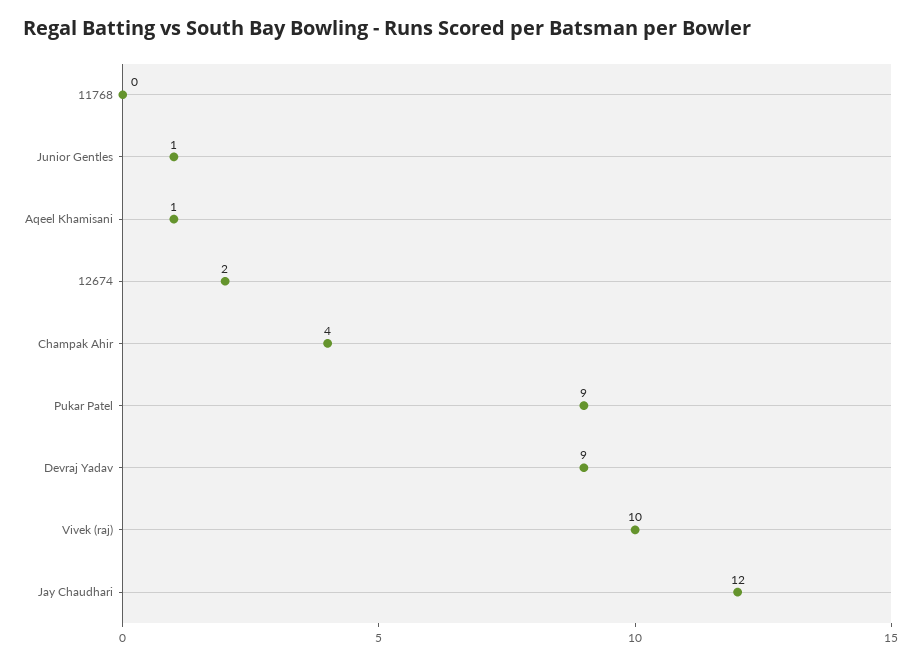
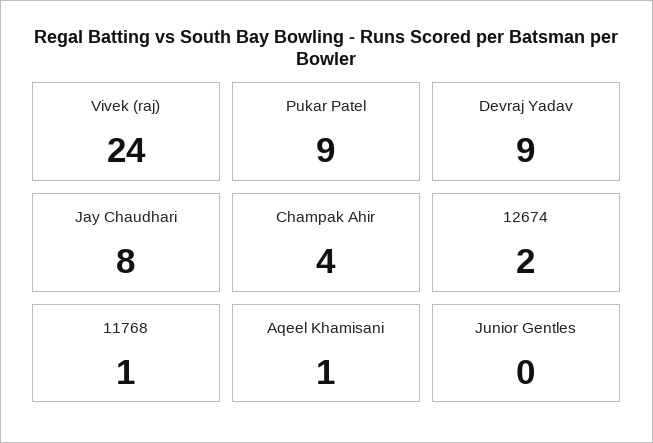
  {
-   "11768": 0,
+   "11768": 1,
-   "Junior Gentles": 1,
+   "Junior Gentles": 0,
    "Aqeel Khamisani": 1,
    "12674": 2,
    "Champak Ahir": 4,
    "Pukar Patel": 9,
    "Devraj Yadav": 9,
-   "Vivek (raj)": 10,
+   "Vivek (raj)": 24,
-   "Jay Chaudhari": 12
+   "Jay Chaudhari": 8
  }

